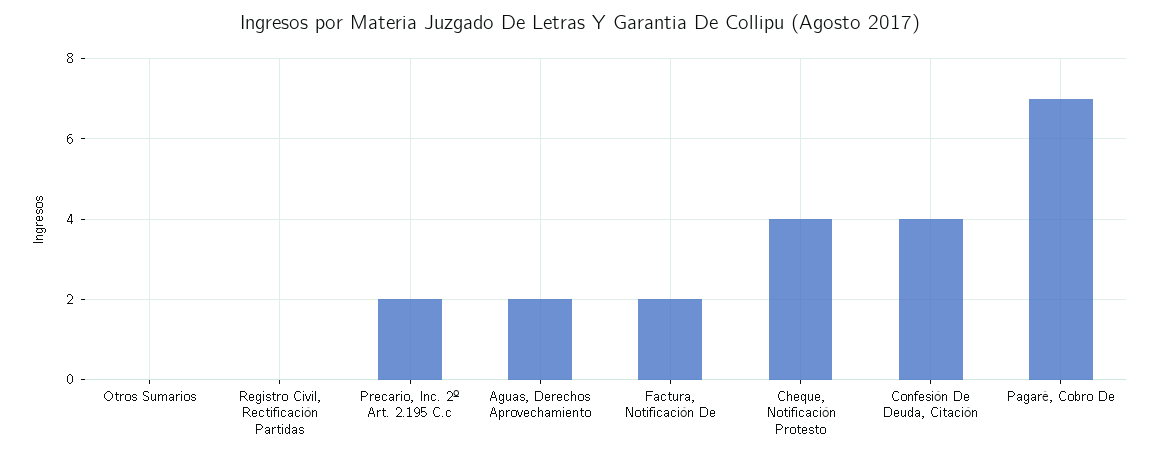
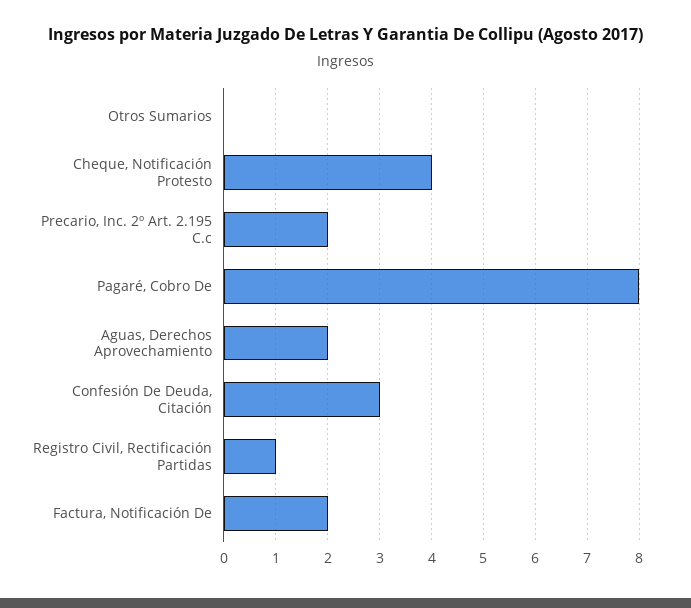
  {
    "Otros Sumarios": 0,
-   "Registro Civil, Rectificación Partidas": 0,
+   "Registro Civil, Rectificación Partidas": 1,
    "Precario, Inc. 2º Art. 2.195 C.c": 2,
    "Aguas, Derechos Aprovechamiento": 2,
    "Factura, Notificación De": 2,
    "Cheque, Notificación Protesto": 4,
-   "Confesión De Deuda, Citación": 4,
+   "Confesión De Deuda, Citación": 3,
-   "Pagaré, Cobro De": 7
+   "Pagaré, Cobro De": 8
  }

